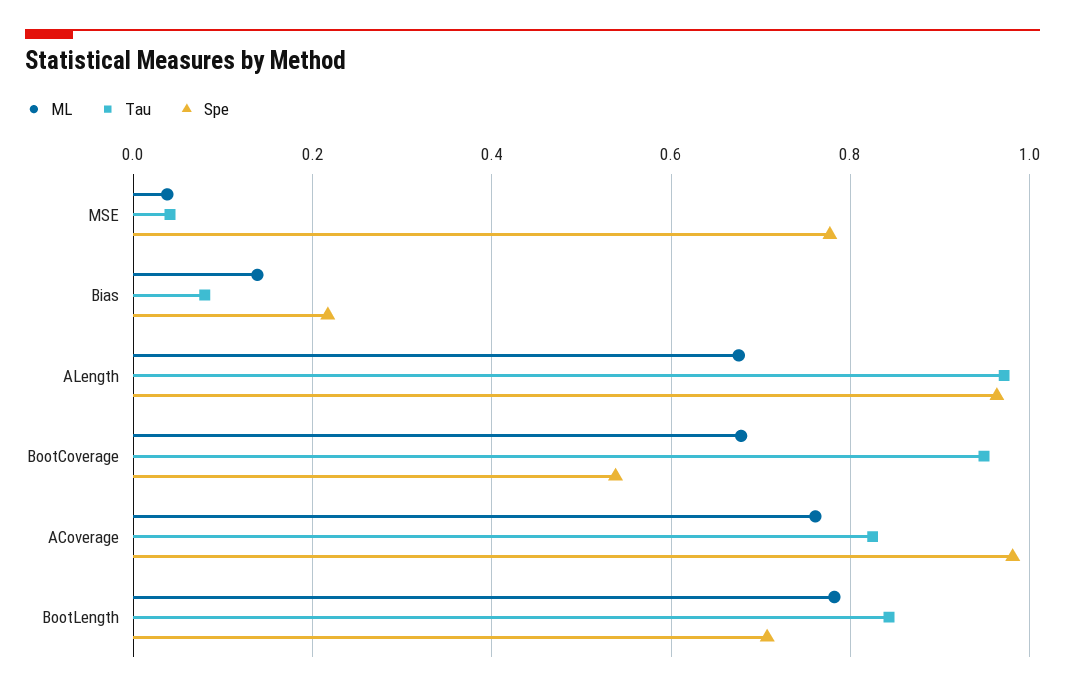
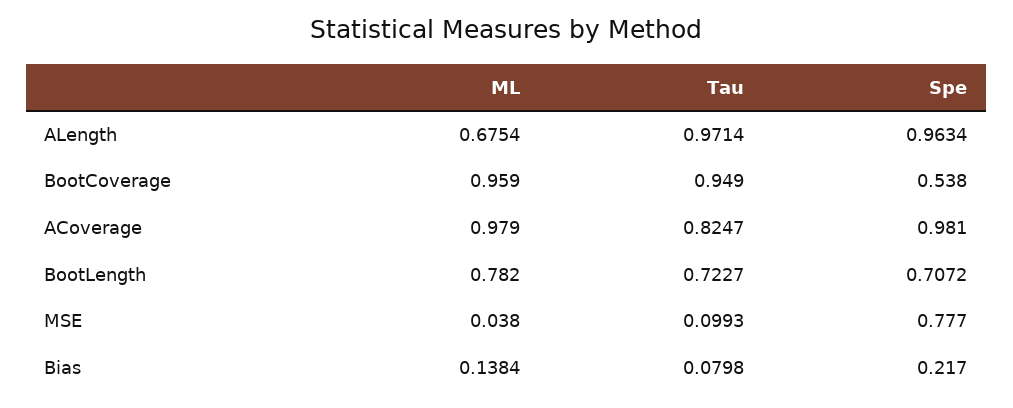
  {
    "ML": {
      "MSE": 0.038,
      "Bias": 0.1384,
      "ALength": 0.6754,
-     "BootCoverage": 0.68,
+     "BootCoverage": 0.959,
-     "ACoverage": 0.76,
+     "ACoverage": 0.979,
      "BootLength": 0.782
    },
    "Tau": {
-     "MSE": 0.04,
+     "MSE": 0.0993,
      "Bias": 0.0798,
      "ALength": 0.9714,
      "BootCoverage": 0.949,
      "ACoverage": 0.8247,
-     "BootLength": 0.84
+     "BootLength": 0.7227
    },
    "Spe": {
      "MSE": 0.777,
      "Bias": 0.217,
      "ALength": 0.9634,
      "BootCoverage": 0.538,
      "ACoverage": 0.981,
      "BootLength": 0.7072
    }
  }

